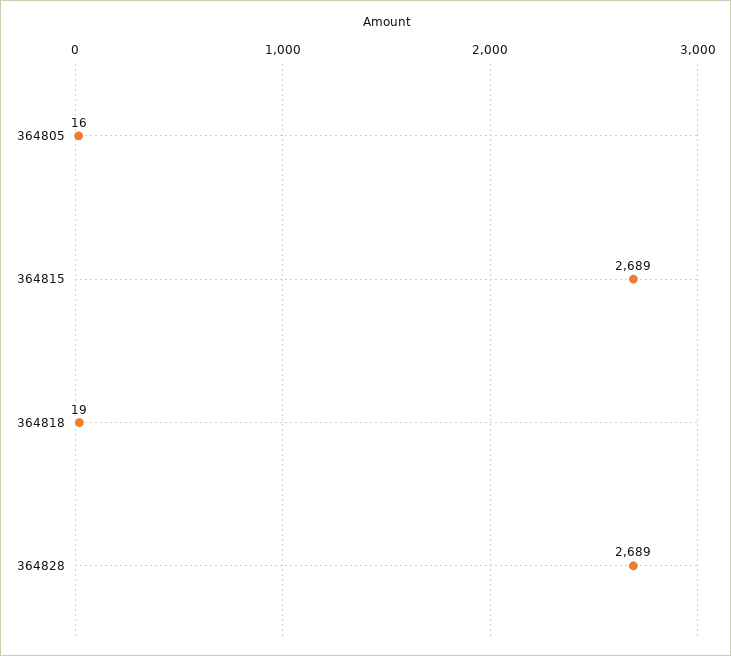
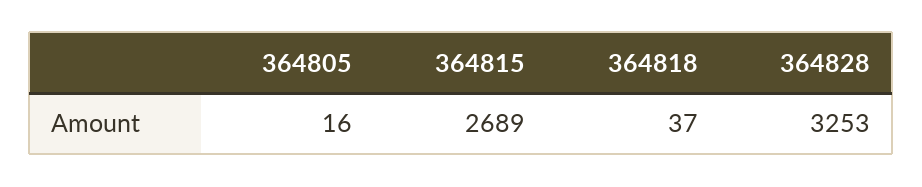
  {
    "364805": 16,
    "364815": 2689,
-   "364818": 19,
+   "364818": 37,
-   "364828": 2689
+   "364828": 3253
  }

